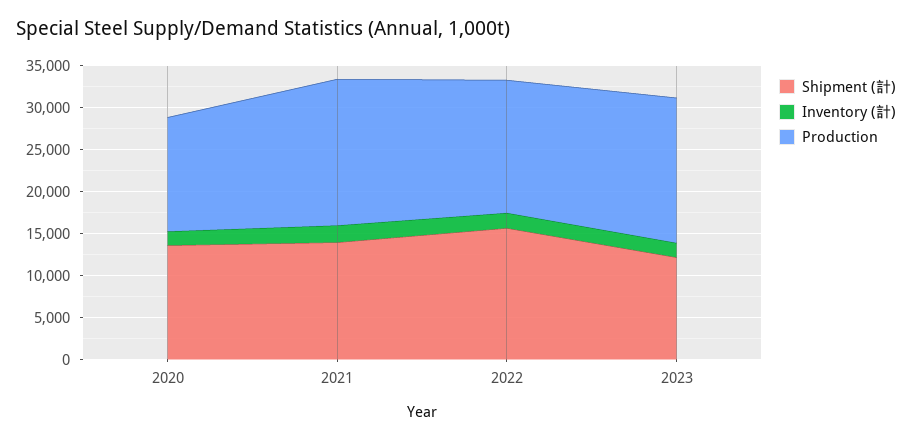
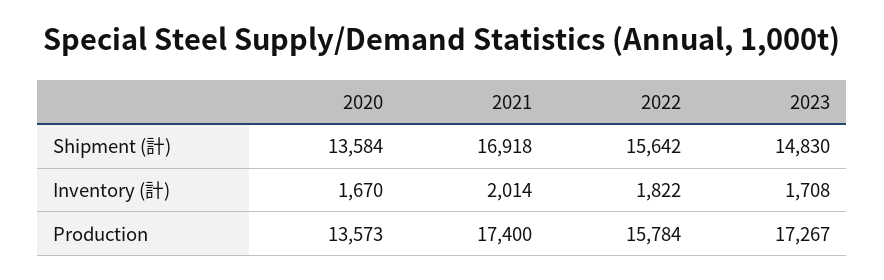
  {
    "Shipment (計)": {
      "2020": 13584,
-     "2021": 14000,
+     "2021": 16918,
      "2022": 15642,
-     "2023": 12000
+     "2023": 14830
    },
    "Inventory (計)": {
      "2020": 1670,
      "2021": 2014,
      "2022": 1822,
      "2023": 1708
    },
    "Production": {
      "2020": 13573,
      "2021": 17400,
      "2022": 15784,
      "2023": 17267
    }
  }

